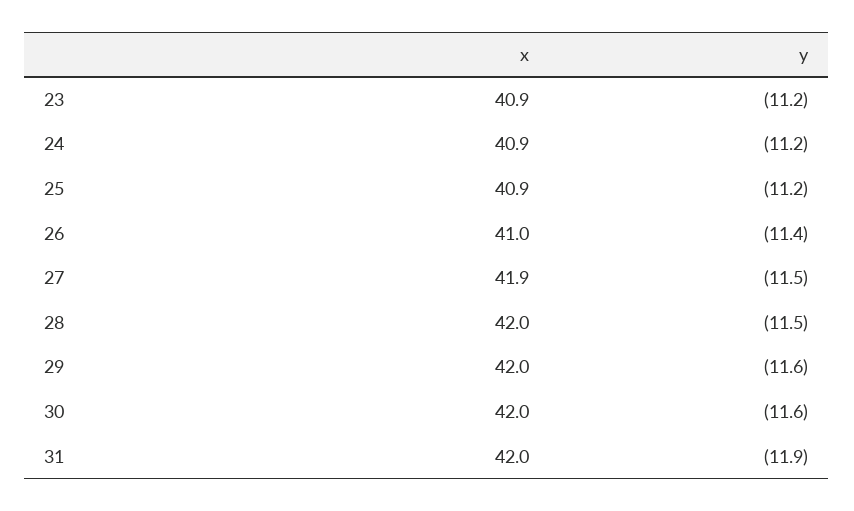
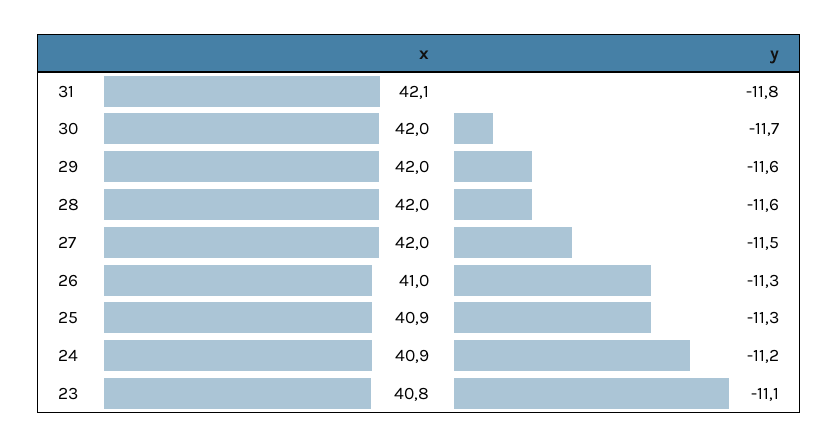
  {
    "x": {
-     "23": 40.9,
+     "23": 40.8,
      "24": 40.9,
      "25": 40.9,
      "26": 41,
-     "27": 41.9,
+     "27": 42,
      "28": 42,
      "29": 42,
      "30": 42,
-     "31": 42
+     "31": 42.1
    },
    "y": {
-     "23": -11.2,
+     "23": -11.1,
      "24": -11.2,
-     "25": -11.2,
+     "25": -11.3,
-     "26": -11.4,
+     "26": -11.3,
      "27": -11.5,
-     "28": -11.5,
+     "28": -11.6,
      "29": -11.6,
-     "30": -11.6,
+     "30": -11.7,
-     "31": -11.9
+     "31": -11.8
    }
  }

